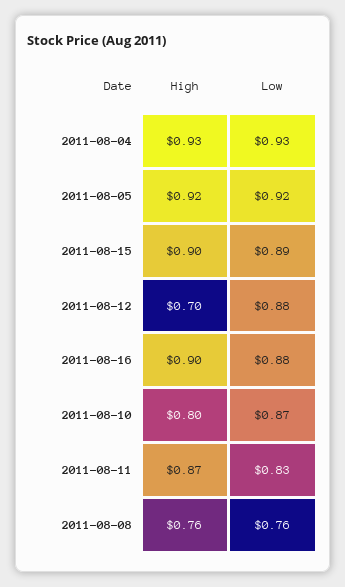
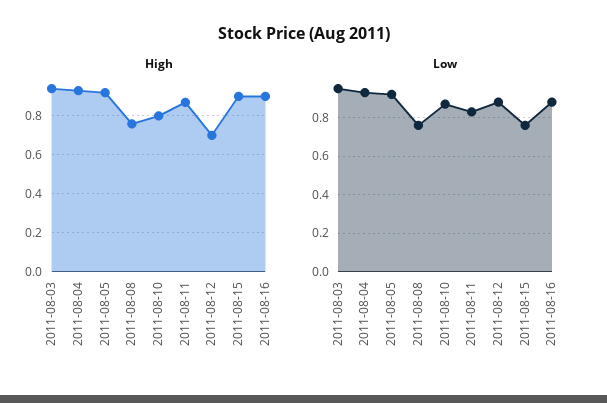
  {
    "High": {
      "2011-08-04": 0.93,
      "2011-08-05": 0.92,
      "2011-08-15": 0.9,
      "2011-08-12": 0.7,
      "2011-08-16": 0.9,
      "2011-08-10": 0.8,
      "2011-08-11": 0.87,
-     "2011-08-08": 0.76
+     "2011-08-08": 0.76,
+     "2011-08-03": 0.95
    },
    "Low": {
      "2011-08-04": 0.93,
      "2011-08-05": 0.92,
-     "2011-08-15": 0.89,
+     "2011-08-15": 0.75,
      "2011-08-12": 0.88,
      "2011-08-16": 0.88,
      "2011-08-10": 0.87,
      "2011-08-11": 0.83,
-     "2011-08-08": 0.76
+     "2011-08-08": 0.76,
+     "2011-08-03": 0.95
    }
  }

